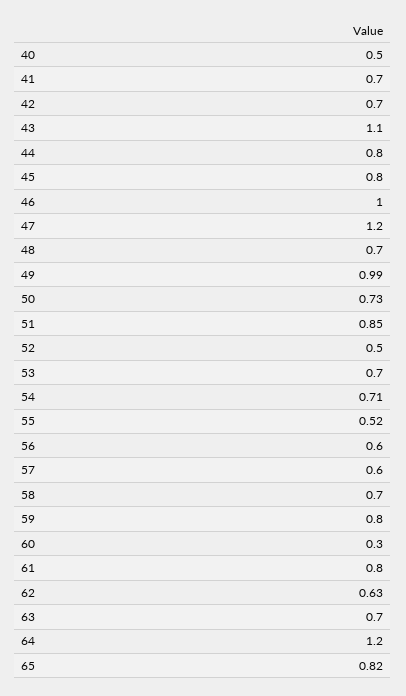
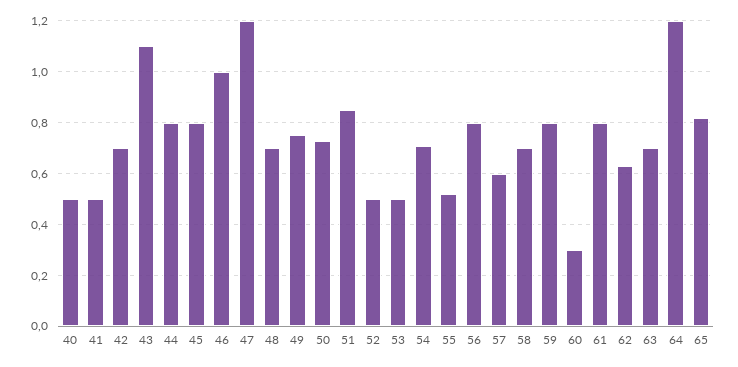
  {
    "40": 0.5,
-   "41": 0.7,
+   "41": 0.5,
    "42": 0.7,
    "43": 1.1,
    "44": 0.8,
    "45": 0.8,
    "46": 1,
    "47": 1.2,
    "48": 0.7,
-   "49": 0.99,
+   "49": 0.75,
    "50": 0.73,
    "51": 0.85,
    "52": 0.5,
-   "53": 0.7,
+   "53": 0.5,
    "54": 0.71,
    "55": 0.52,
-   "56": 0.6,
+   "56": 0.8,
    "57": 0.6,
    "58": 0.7,
    "59": 0.8,
    "60": 0.3,
    "61": 0.8,
    "62": 0.63,
    "63": 0.7,
    "64": 1.2,
    "65": 0.82
  }

